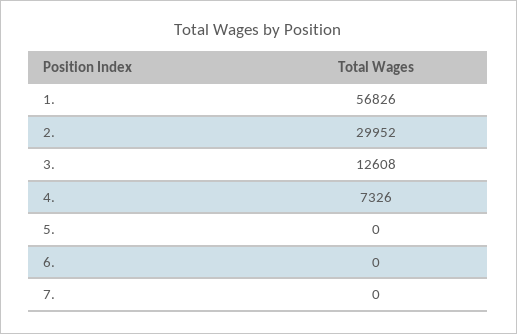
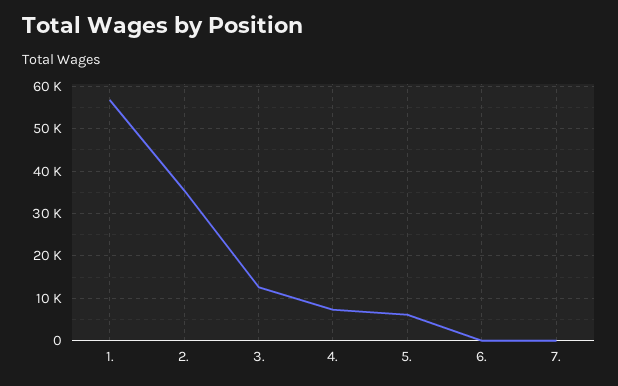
  {
    "1.": 56826,
-   "2.": 29952,
+   "2.": 36000,
    "3.": 12608,
    "4.": 7326,
-   "5.": 0,
+   "5.": 6000,
    "6.": 0,
    "7.": 0
  }

